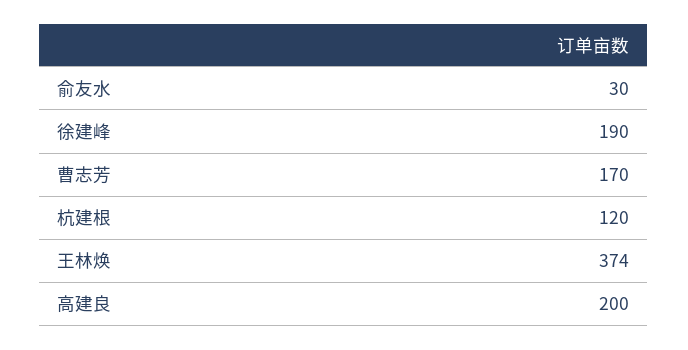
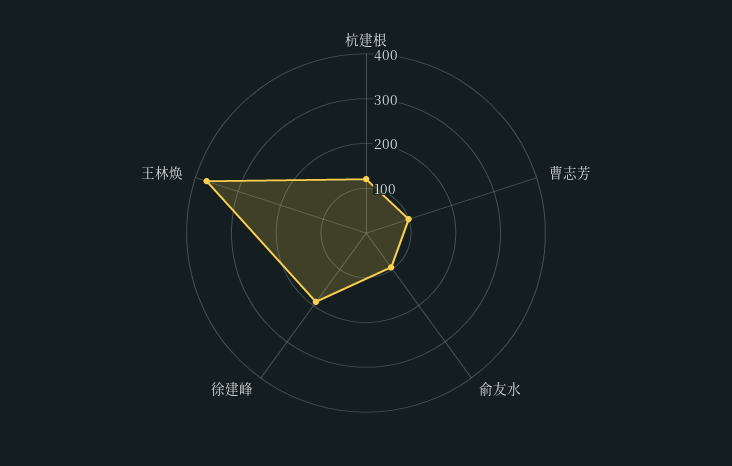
  {
-   "俞友水": 30,
+   "俞友水": 100,
    "徐建峰": 190,
-   "曹志芳": 170,
+   "曹志芳": 100,
    "杭建根": 120,
-   "王林焕": 374,
+   "王林焕": 374
-   "高建良": 200
  }

